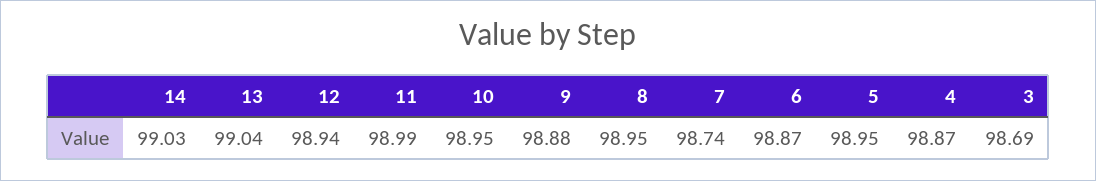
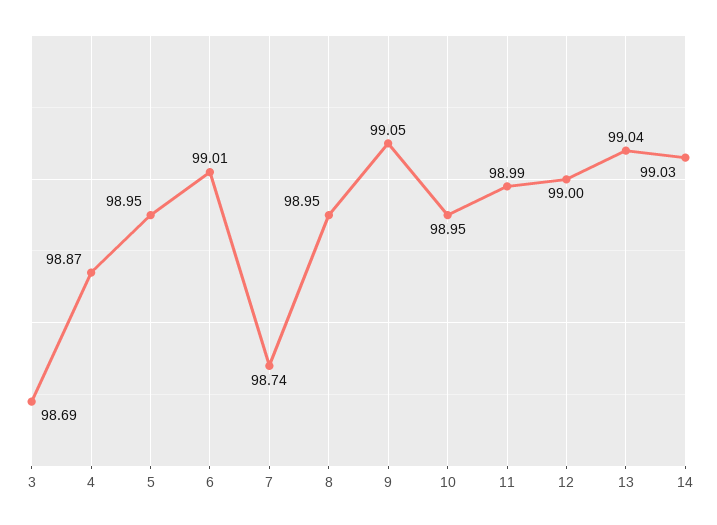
  {
    "14": 99.03,
    "13": 99.04,
-   "12": 98.94,
+   "12": 99,
    "11": 98.99,
    "10": 98.95,
-   "9": 98.88,
+   "9": 99.05,
    "8": 98.95,
    "7": 98.74,
-   "6": 98.87,
+   "6": 99.01,
    "5": 98.95,
    "4": 98.87,
    "3": 98.69
  }

